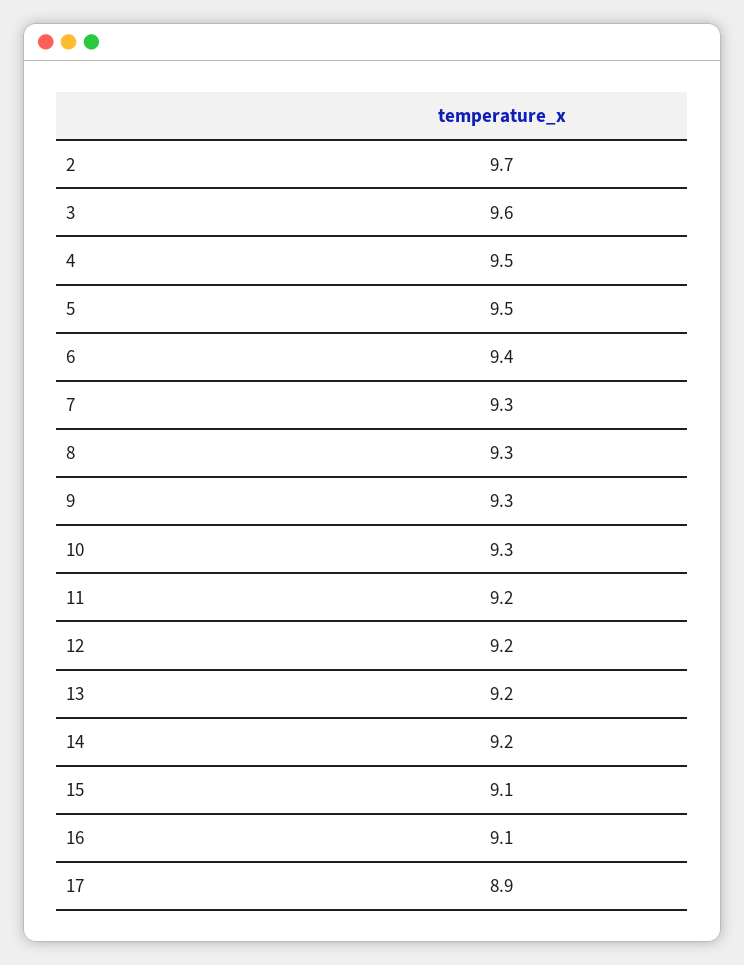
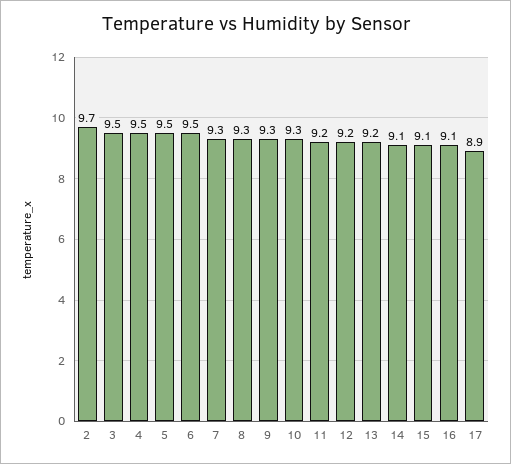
  {
    "2": 9.7,
-   "3": 9.6,
+   "3": 9.5,
    "4": 9.5,
    "5": 9.5,
-   "6": 9.4,
+   "6": 9.5,
    "7": 9.3,
    "8": 9.3,
    "9": 9.3,
    "10": 9.3,
    "11": 9.2,
    "12": 9.2,
    "13": 9.2,
-   "14": 9.2,
+   "14": 9.1,
    "15": 9.1,
    "16": 9.1,
    "17": 8.9
  }

